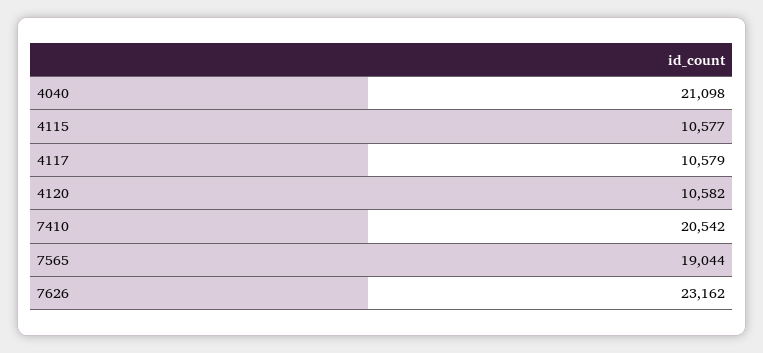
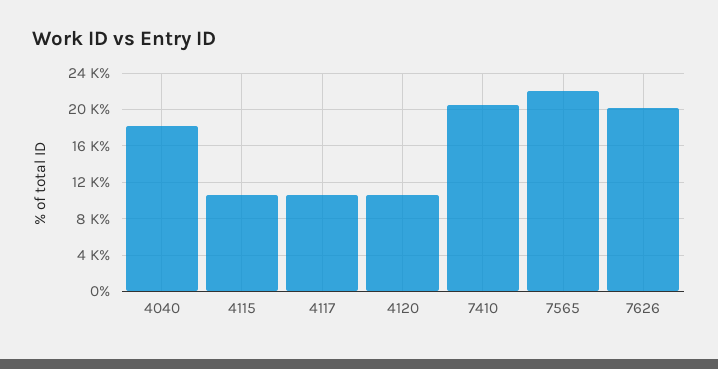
  {
-   "4040": 21098,
+   "4040": 18000,
    "4115": 10577,
    "4117": 10579,
    "4120": 10582,
    "7410": 20542,
-   "7565": 19044,
+   "7565": 22000,
-   "7626": 23162
+   "7626": 20000
  }

